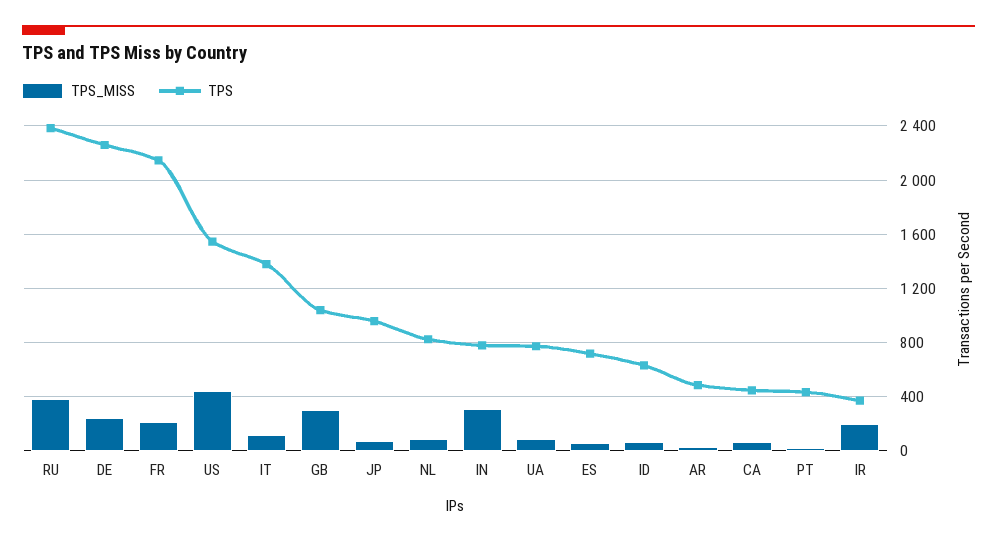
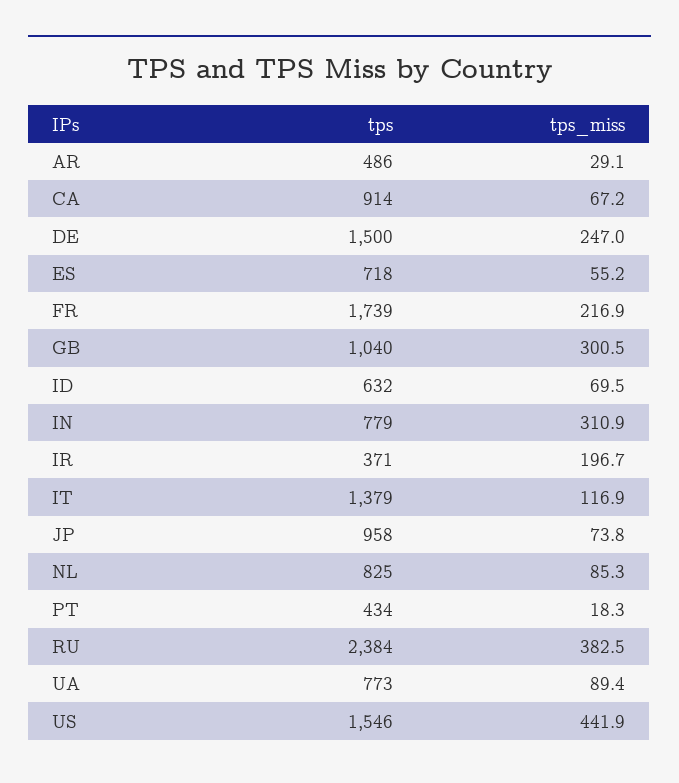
  {
    "TPS_MISS": {
      "RU": 382.5,
      "DE": 247,
      "FR": 216.9,
      "US": 441.9,
      "IT": 116.9,
      "GB": 300.5,
      "JP": 73.8,
      "NL": 85.3,
      "IN": 310.9,
      "UA": 89.4,
      "ES": 55.2,
      "ID": 69.5,
      "AR": 29.1,
      "CA": 67.2,
      "PT": 18.3,
      "IR": 196.7
    },
    "TPS": {
      "RU": 2384,
-     "DE": 2250,
+     "DE": 1500,
-     "FR": 2150,
+     "FR": 1739,
      "US": 1546,
      "IT": 1379,
      "GB": 1040,
      "JP": 958,
      "NL": 825,
      "IN": 779,
      "UA": 773,
      "ES": 718,
      "ID": 632,
      "AR": 486,
-     "CA": 450,
+     "CA": 914,
      "PT": 434,
      "IR": 371
    }
  }

